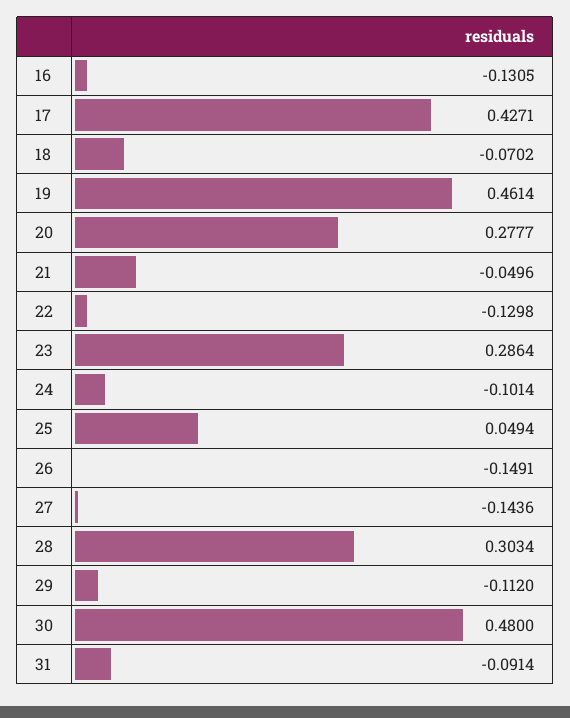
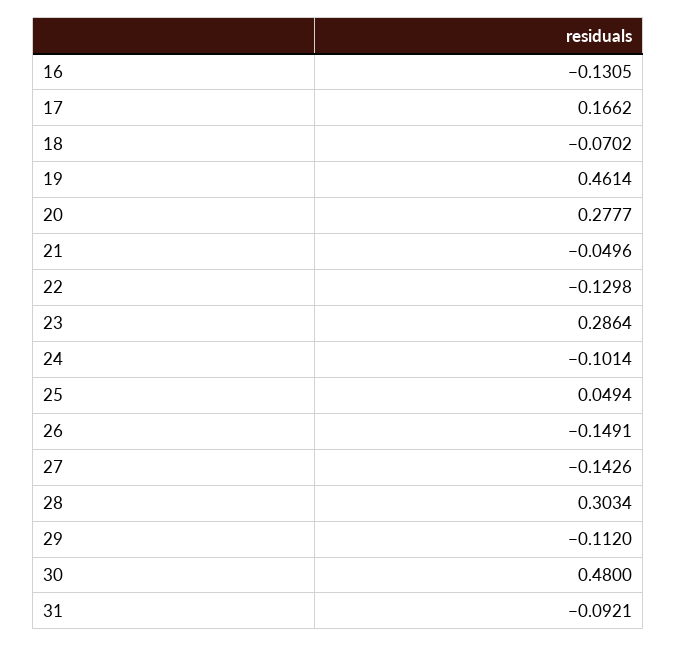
  {
    "16": -0.1305,
-   "17": 0.4271,
+   "17": 0.1662,
    "18": -0.0702,
    "19": 0.4614,
    "20": 0.2777,
    "21": -0.0496,
    "22": -0.1298,
    "23": 0.2864,
    "24": -0.1014,
    "25": 0.0494,
    "26": -0.1491,
-   "27": -0.1436,
+   "27": -0.1426,
    "28": 0.3034,
    "29": -0.112,
    "30": 0.48,
-   "31": -0.0914
+   "31": -0.0921
  }

